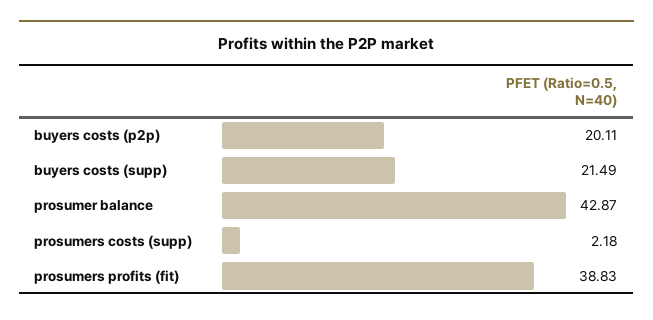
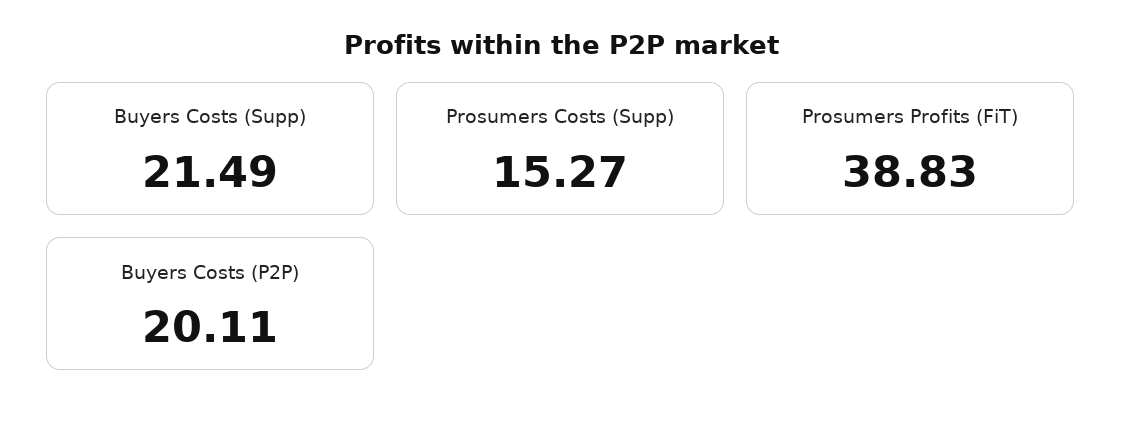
  {
    "buyers costs (p2p)": 20.11,
    "buyers costs (supp)": 21.49,
-   "prosumer balance": 42.87,
-   "prosumers costs (supp)": 2.18,
+   "prosumers costs (supp)": 15.27,
    "prosumers profits (fit)": 38.83
  }

